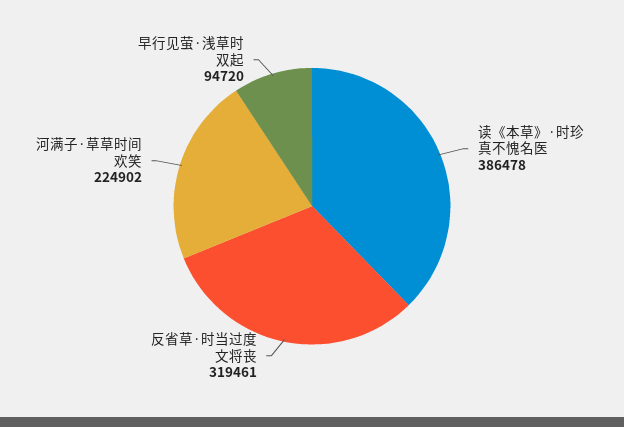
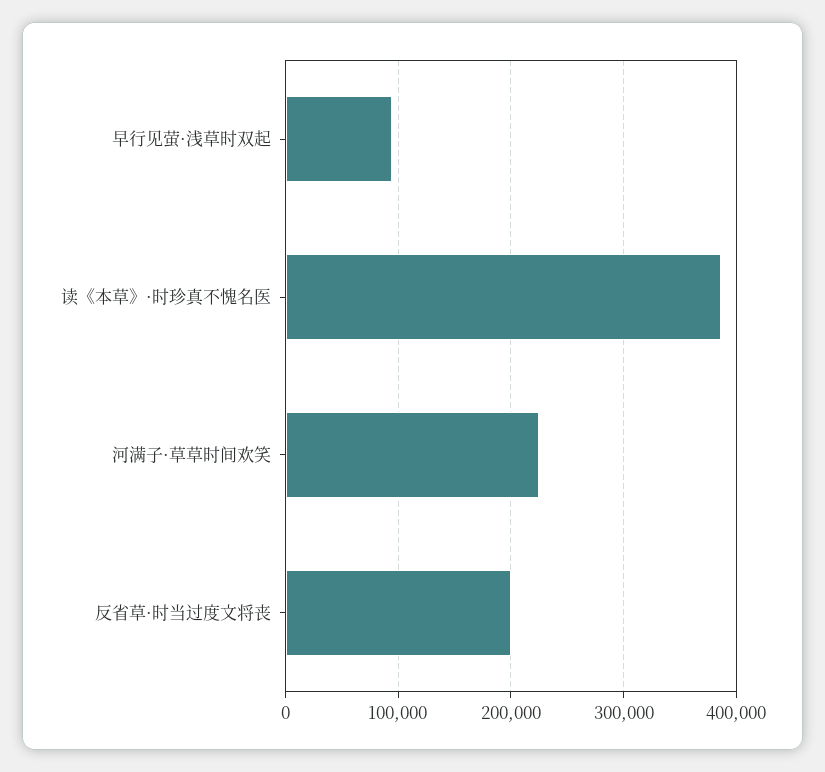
  {
    "读《本草》·时珍真不愧名医": 386478,
-   "反省草·时当过度文将丧": 319461,
+   "反省草·时当过度文将丧": 200000,
    "河满子·草草时间欢笑": 224902,
    "早行见萤·浅草时双起": 94720
  }

